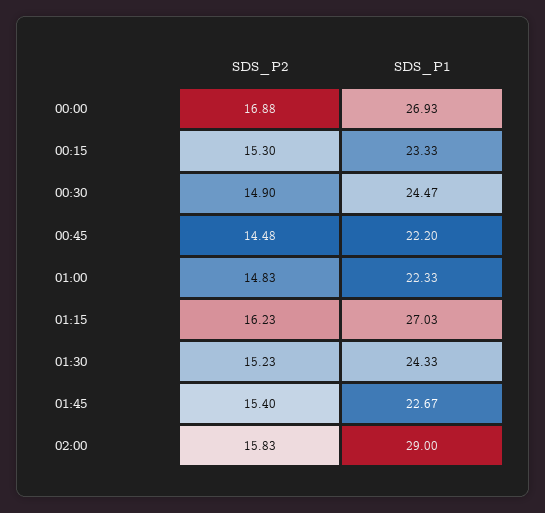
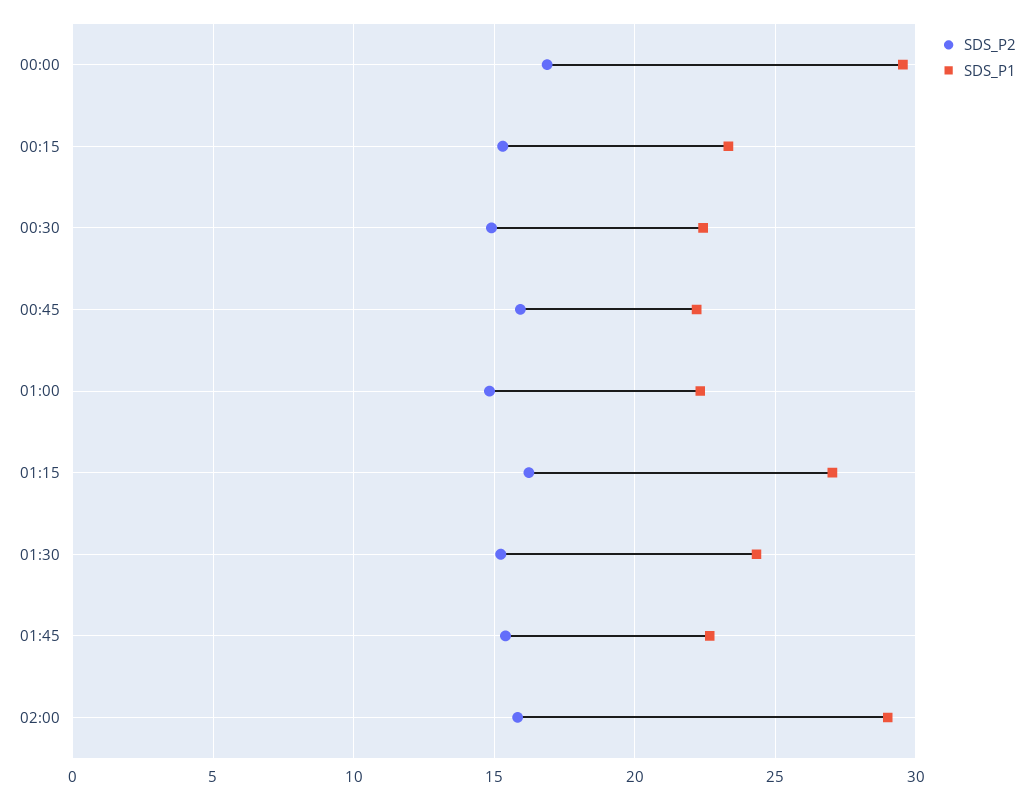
  {
    "SDS_P2": {
      "00:00": 16.88,
      "00:15": 15.3,
      "00:30": 14.9,
-     "00:45": 14.48,
+     "00:45": 16,
      "01:00": 14.83,
      "01:15": 16.23,
      "01:30": 15.23,
      "01:45": 15.4,
      "02:00": 15.83
    },
    "SDS_P1": {
-     "00:00": 26.93,
+     "00:00": 29.5,
      "00:15": 23.33,
-     "00:30": 24.47,
+     "00:30": 22.5,
      "00:45": 22.2,
      "01:00": 22.33,
      "01:15": 27.03,
      "01:30": 24.33,
      "01:45": 22.67,
      "02:00": 29
    }
  }

